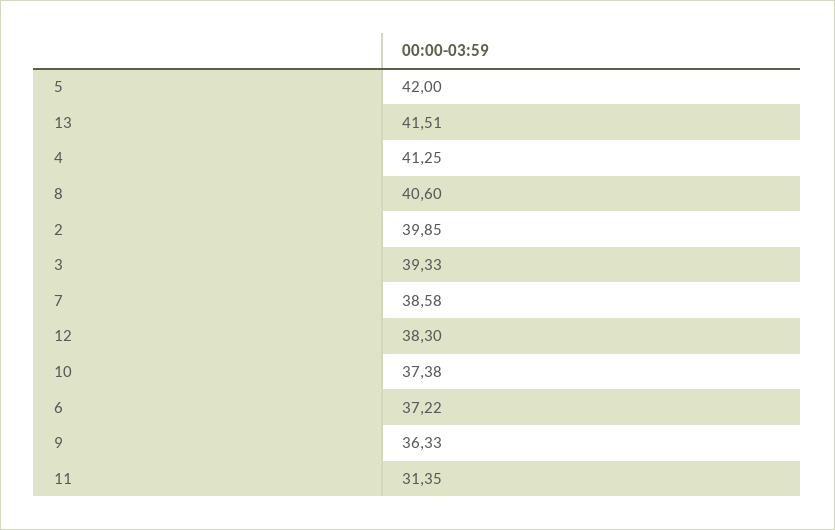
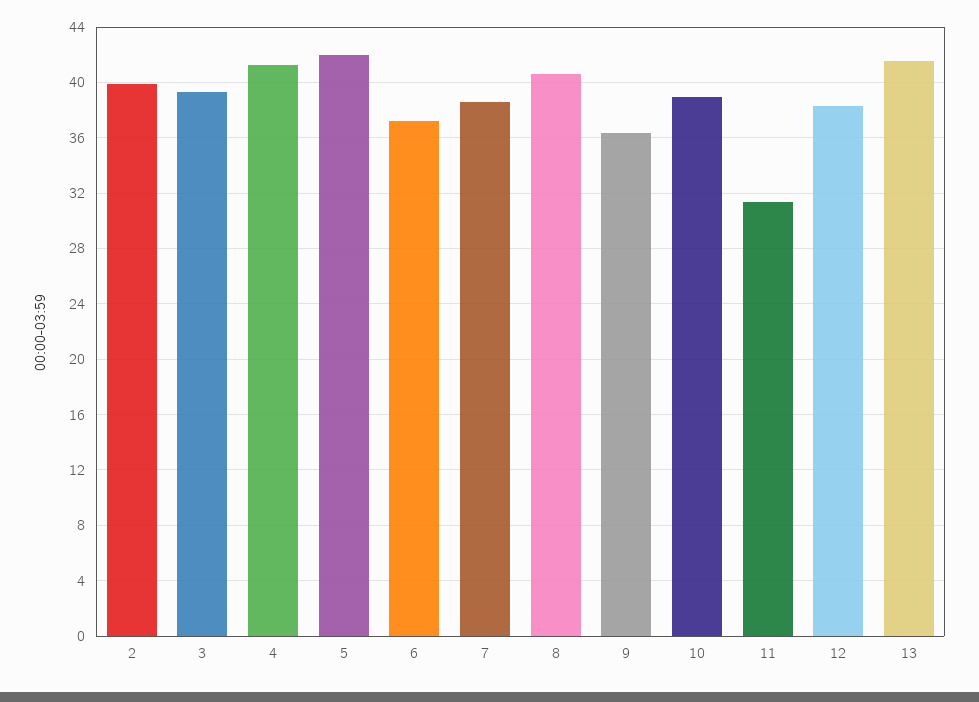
  {
    "5": 42,
    "13": 41.51,
    "4": 41.25,
    "8": 40.6,
    "2": 39.85,
    "3": 39.33,
    "7": 38.58,
    "12": 38.3,
-   "10": 37.38,
+   "10": 39,
    "6": 37.22,
    "9": 36.33,
    "11": 31.35
  }

